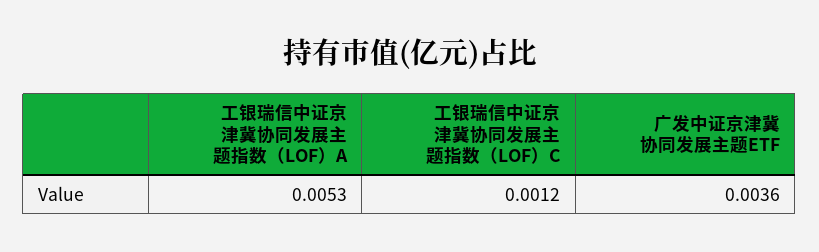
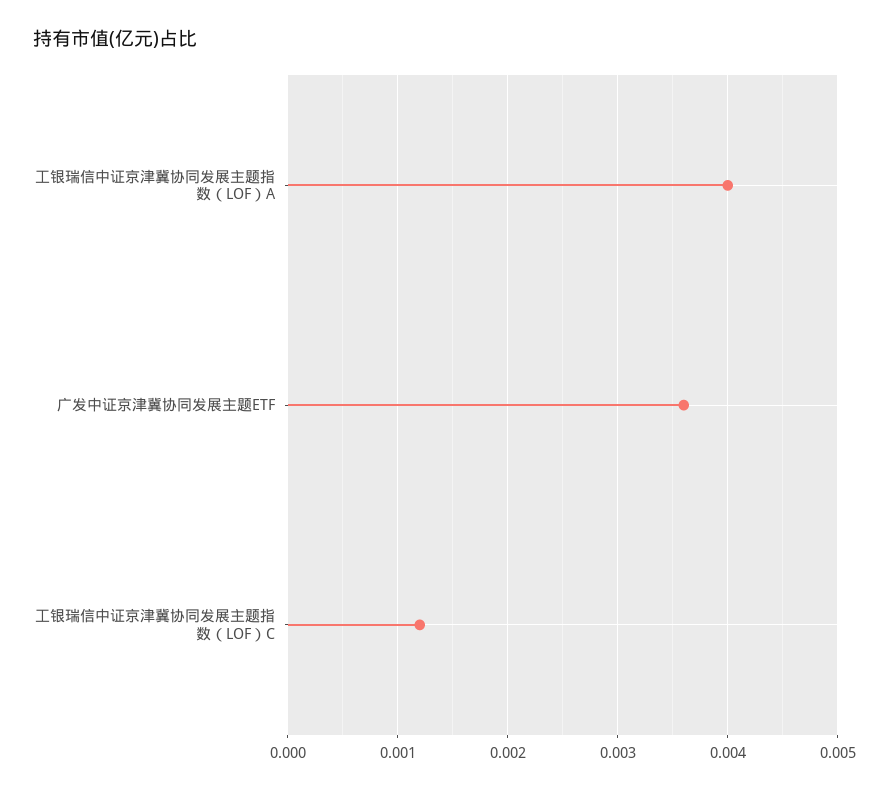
  {
-   "工银瑞信中证京津冀协同发展主题指数（LOF）A": 0.0053,
+   "工银瑞信中证京津冀协同发展主题指数（LOF）A": 0.004,
    "工银瑞信中证京津冀协同发展主题指数（LOF）C": 0.0012,
    "广发中证京津冀协同发展主题ETF": 0.0036
  }

